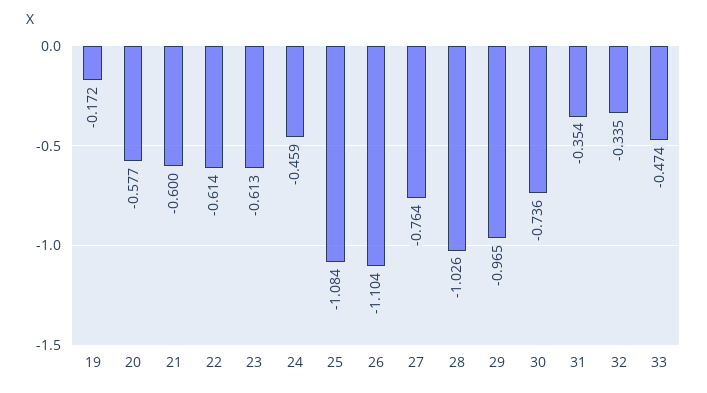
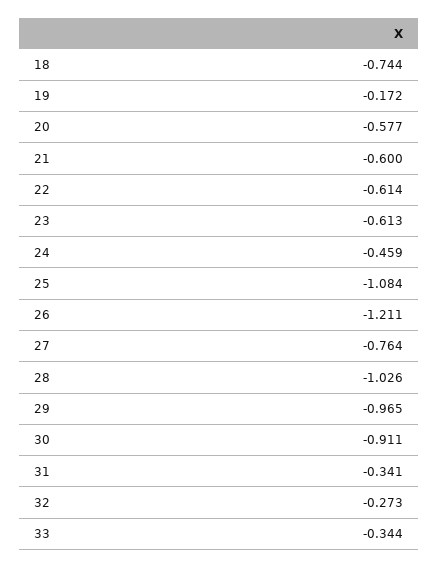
  {
    "19": -0.172,
    "20": -0.577,
    "21": -0.6,
    "22": -0.614,
    "23": -0.613,
    "24": -0.459,
    "25": -1.084,
-   "26": -1.104,
+   "26": -1.211,
    "27": -0.764,
    "28": -1.026,
    "29": -0.965,
-   "30": -0.736,
+   "30": -0.911,
-   "31": -0.354,
+   "31": -0.341,
-   "32": -0.335,
+   "32": -0.273,
-   "33": -0.474
+   "33": -0.344,
+   "18": -0.744
  }

